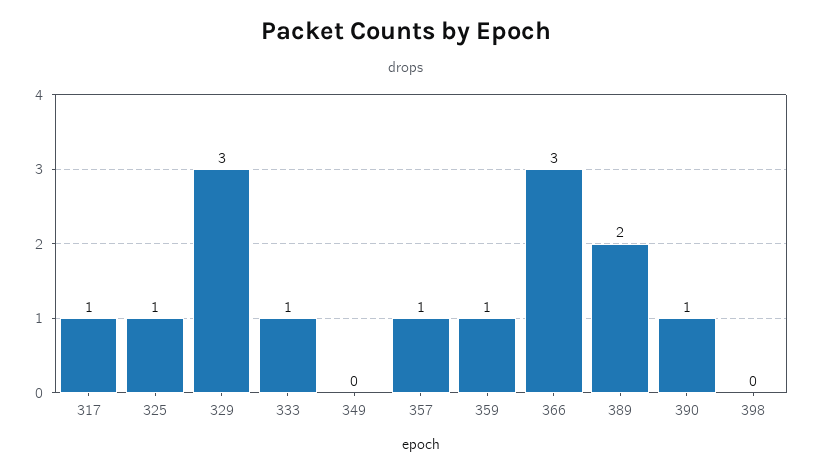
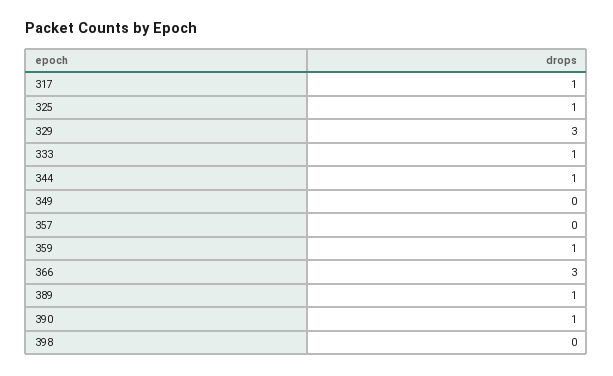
  {
    "317": 1,
    "325": 1,
    "329": 3,
    "333": 1,
    "349": 0,
-   "357": 1,
+   "357": 0,
    "359": 1,
    "366": 3,
-   "389": 2,
+   "389": 1,
    "390": 1,
-   "398": 0
+   "398": 0,
+   "344": 1
  }

